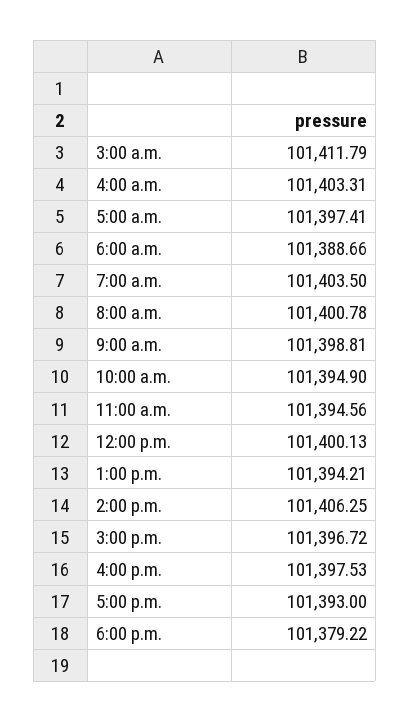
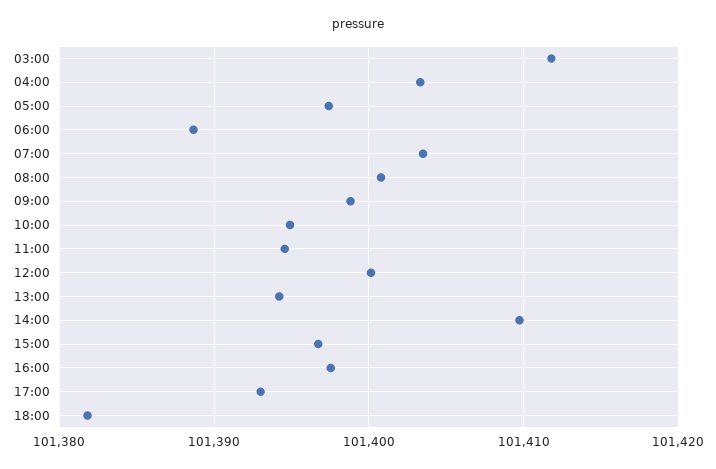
  {
    "3:00 a.m.": 101411.79,
    "4:00 a.m.": 101403.31,
    "5:00 a.m.": 101397.41,
    "6:00 a.m.": 101388.66,
    "7:00 a.m.": 101403.5,
    "8:00 a.m.": 101400.78,
    "9:00 a.m.": 101398.81,
    "10:00 a.m.": 101394.9,
    "11:00 a.m.": 101394.56,
    "12:00 p.m.": 101400.13,
    "1:00 p.m.": 101394.21,
-   "2:00 p.m.": 101406.25,
+   "2:00 p.m.": 101410,
    "3:00 p.m.": 101396.72,
    "4:00 p.m.": 101397.53,
    "5:00 p.m.": 101393,
-   "6:00 p.m.": 101379.22
+   "6:00 p.m.": 101382
  }

